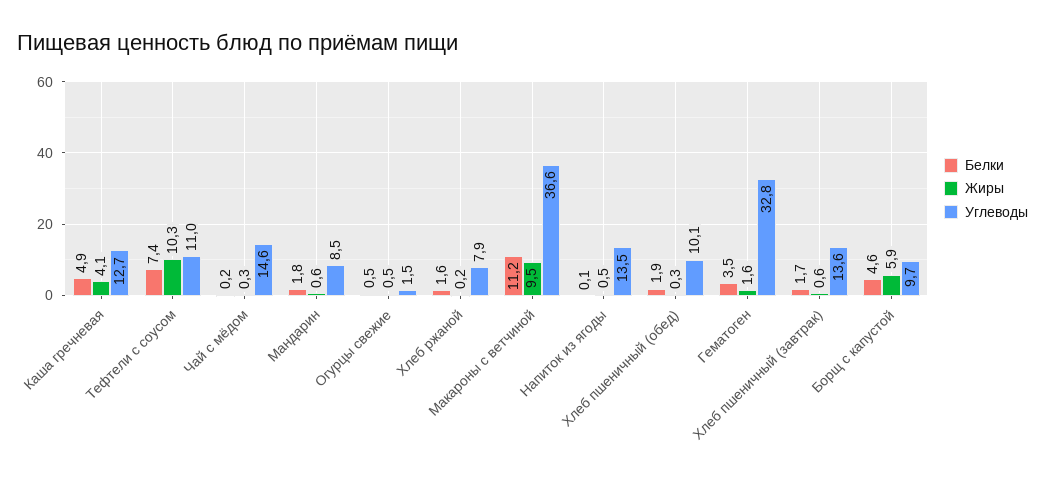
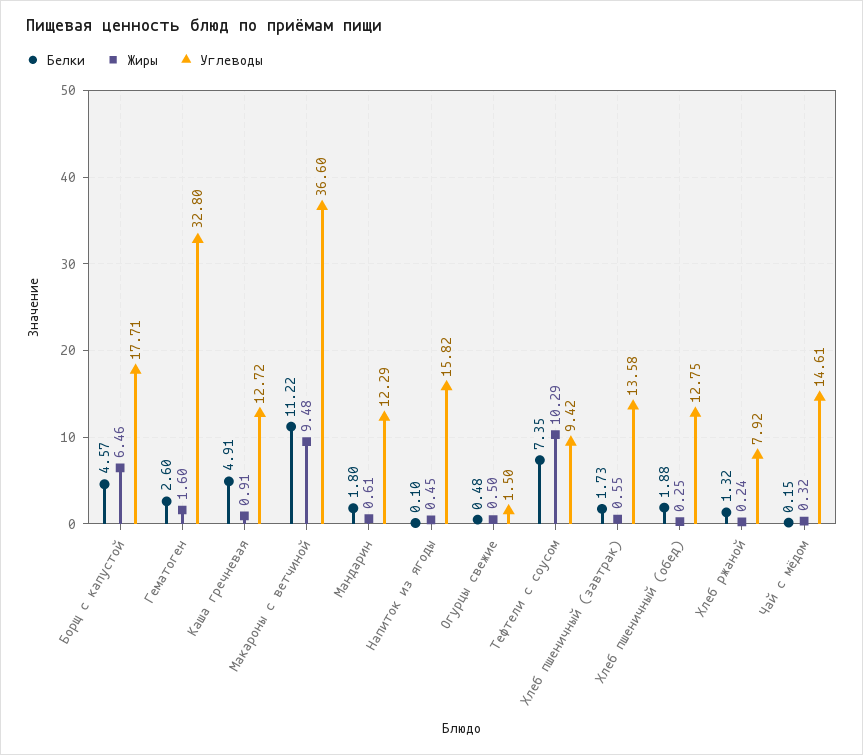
  {
    "Белки": {
      "Каша гречневая": 4.91,
      "Тефтели с соусом": 7.35,
      "Чай с мёдом": 0.15,
      "Мандарин": 1.8,
      "Огурцы свежие": 0.48,
-     "Хлеб ржаной": 1.6,
+     "Хлеб ржаной": 1.32,
      "Макароны с ветчиной": 11.22,
      "Напиток из ягоды": 0.1,
      "Хлеб пшеничный (обед)": 1.88,
-     "Гематоген": 3.5,
+     "Гематоген": 2.6,
      "Хлеб пшеничный (завтрак)": 1.73,
      "Борщ с капустой": 4.57
    },
    "Жиры": {
-     "Каша гречневая": 4.1,
+     "Каша гречневая": 0.91,
      "Тефтели с соусом": 10.29,
      "Чай с мёдом": 0.32,
      "Мандарин": 0.61,
      "Огурцы свежие": 0.5,
      "Хлеб ржаной": 0.24,
      "Макароны с ветчиной": 9.48,
      "Напиток из ягоды": 0.45,
      "Хлеб пшеничный (обед)": 0.25,
      "Гематоген": 1.6,
      "Хлеб пшеничный (завтрак)": 0.55,
-     "Борщ с капустой": 5.9
+     "Борщ с капустой": 6.46
    },
    "Углеводы": {
      "Каша гречневая": 12.72,
-     "Тефтели с соусом": 11,
+     "Тефтели с соусом": 9.42,
      "Чай с мёдом": 14.61,
-     "Мандарин": 8.5,
+     "Мандарин": 12.29,
      "Огурцы свежие": 1.5,
      "Хлеб ржаной": 7.92,
      "Макароны с ветчиной": 36.6,
-     "Напиток из ягоды": 13.5,
+     "Напиток из ягоды": 15.82,
-     "Хлеб пшеничный (обед)": 10.1,
+     "Хлеб пшеничный (обед)": 12.75,
      "Гематоген": 32.8,
      "Хлеб пшеничный (завтрак)": 13.58,
-     "Борщ с капустой": 9.7
+     "Борщ с капустой": 17.71
    }
  }

